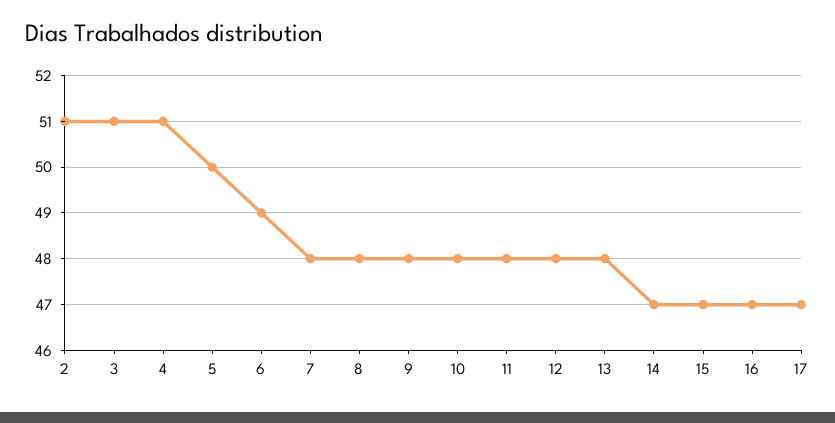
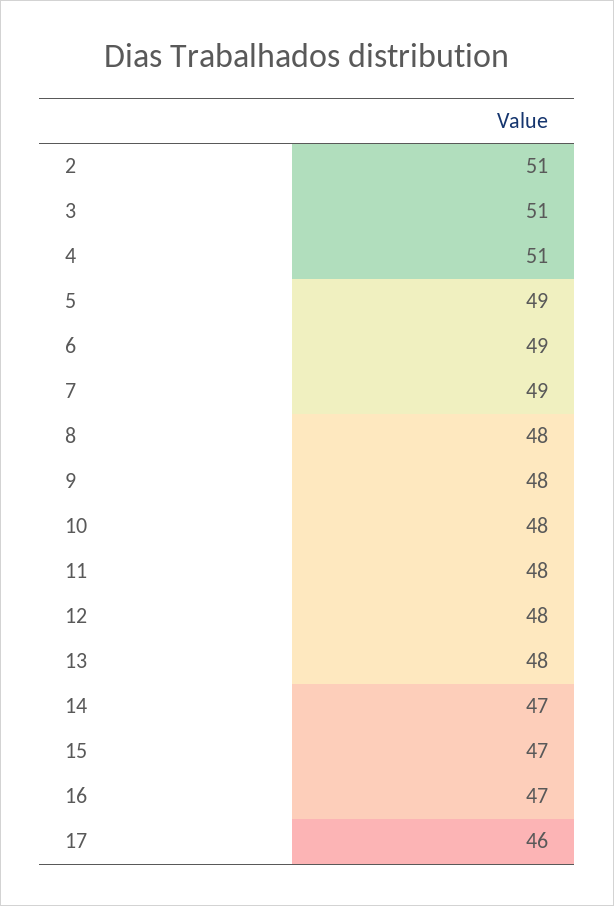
  {
    "2": 51,
    "3": 51,
    "4": 51,
-   "5": 50,
+   "5": 49,
    "6": 49,
-   "7": 48,
+   "7": 49,
    "8": 48,
    "9": 48,
    "10": 48,
    "11": 48,
    "12": 48,
    "13": 48,
    "14": 47,
    "15": 47,
    "16": 47,
-   "17": 47
+   "17": 46
  }

